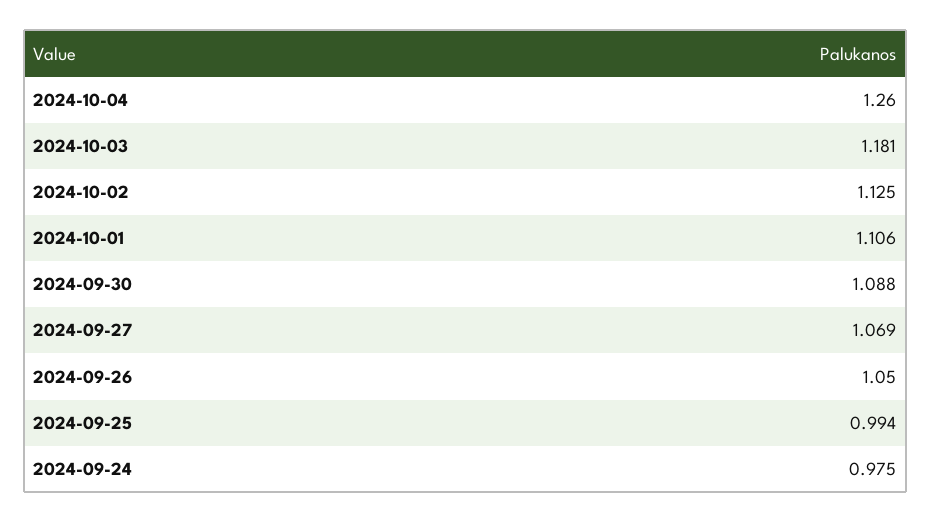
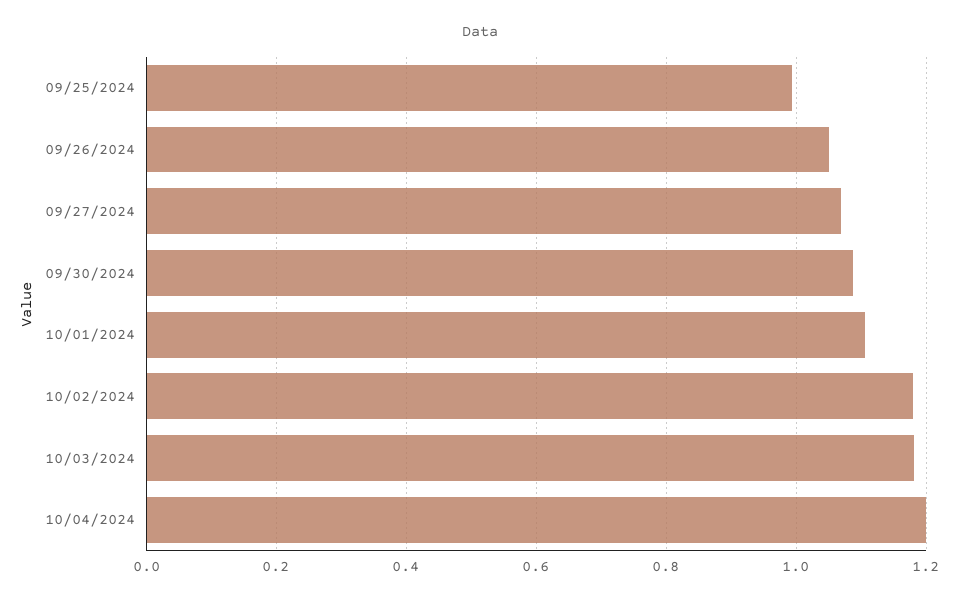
  {
-   "2024-10-04": 1.26,
+   "2024-10-04": 1.2,
    "2024-10-03": 1.181,
-   "2024-10-02": 1.125,
+   "2024-10-02": 1.18,
    "2024-10-01": 1.106,
    "2024-09-30": 1.088,
    "2024-09-27": 1.069,
    "2024-09-26": 1.05,
-   "2024-09-25": 0.994,
+   "2024-09-25": 0.994
-   "2024-09-24": 0.975
  }

